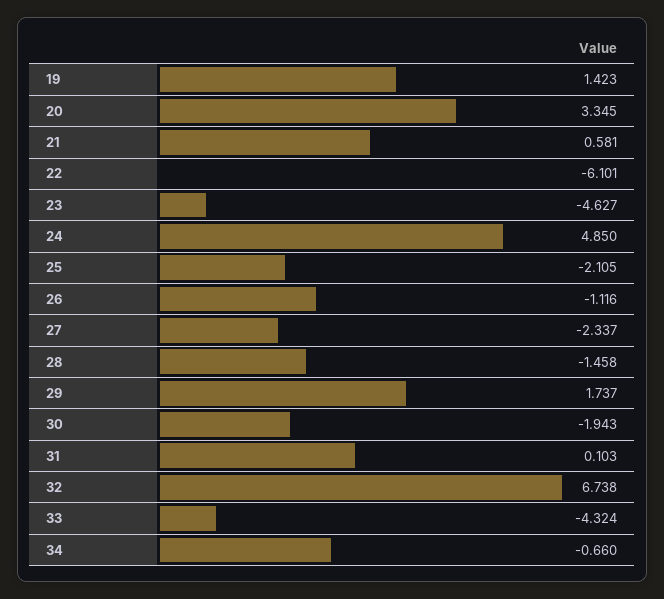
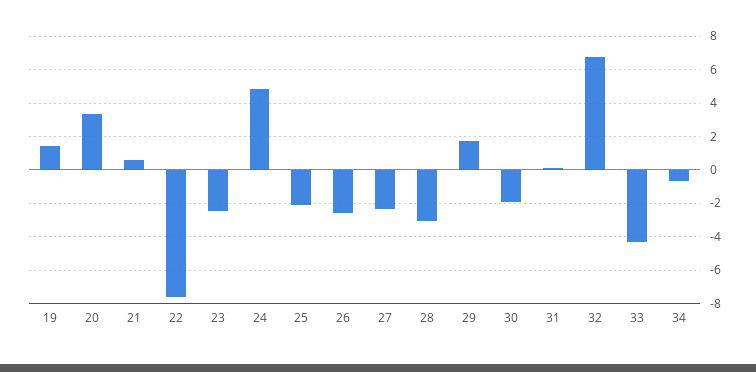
  {
    "19": 1.423,
    "20": 3.345,
    "21": 0.581,
-   "22": -6.101,
+   "22": -7.5,
-   "23": -4.627,
+   "23": -2.5,
    "24": 4.85,
    "25": -2.105,
-   "26": -1.116,
+   "26": -2.5,
    "27": -2.337,
-   "28": -1.458,
+   "28": -3,
    "29": 1.737,
    "30": -1.943,
    "31": 0.103,
    "32": 6.738,
    "33": -4.324,
    "34": -0.66
  }

